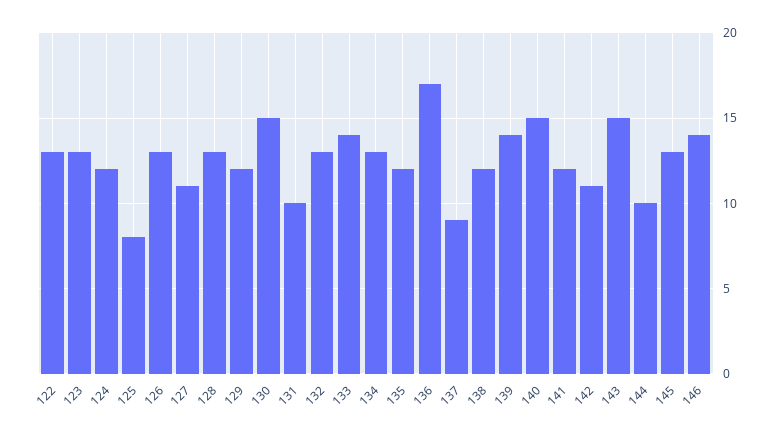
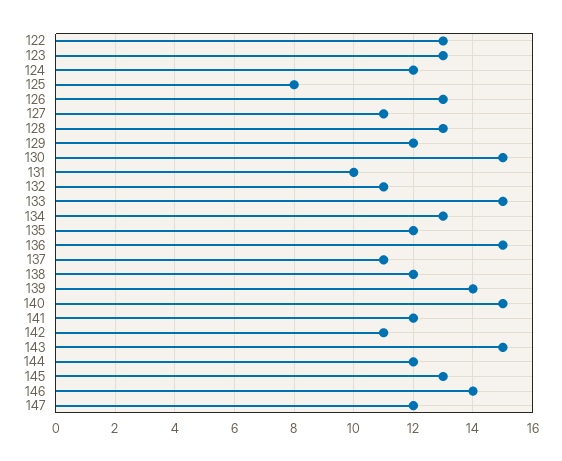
  {
    "122": 13,
    "123": 13,
    "124": 12,
    "125": 8,
    "126": 13,
    "127": 11,
    "128": 13,
    "129": 12,
    "130": 15,
    "131": 10,
-   "132": 13,
+   "132": 11,
-   "133": 14,
+   "133": 15,
    "134": 13,
    "135": 12,
-   "136": 17,
+   "136": 15,
-   "137": 9,
+   "137": 11,
    "138": 12,
    "139": 14,
    "140": 15,
    "141": 12,
    "142": 11,
    "143": 15,
-   "144": 10,
+   "144": 12,
    "145": 13,
-   "146": 14
+   "146": 14,
+   "147": 12
  }

